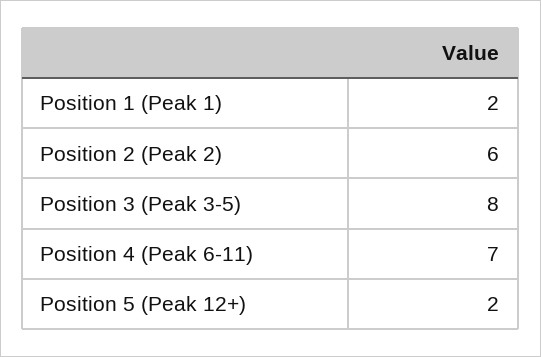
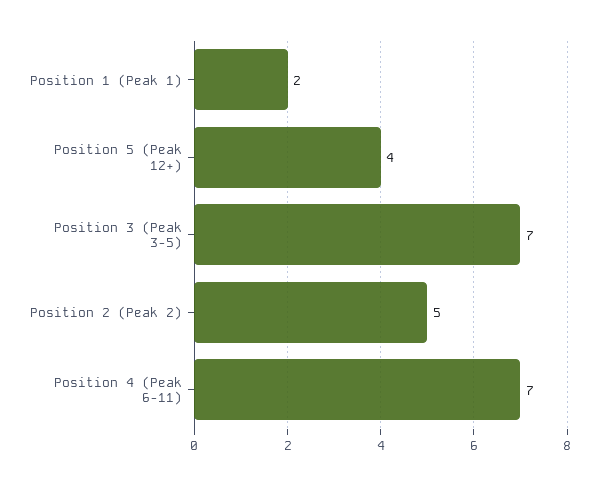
  {
    "Position 1 (Peak 1)": 2,
-   "Position 2 (Peak 2)": 6,
+   "Position 2 (Peak 2)": 5,
-   "Position 3 (Peak 3-5)": 8,
+   "Position 3 (Peak 3-5)": 7,
    "Position 4 (Peak 6-11)": 7,
-   "Position 5 (Peak 12+)": 2
+   "Position 5 (Peak 12+)": 4
  }

